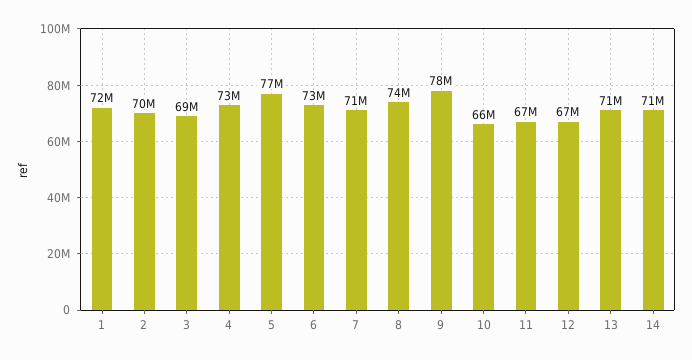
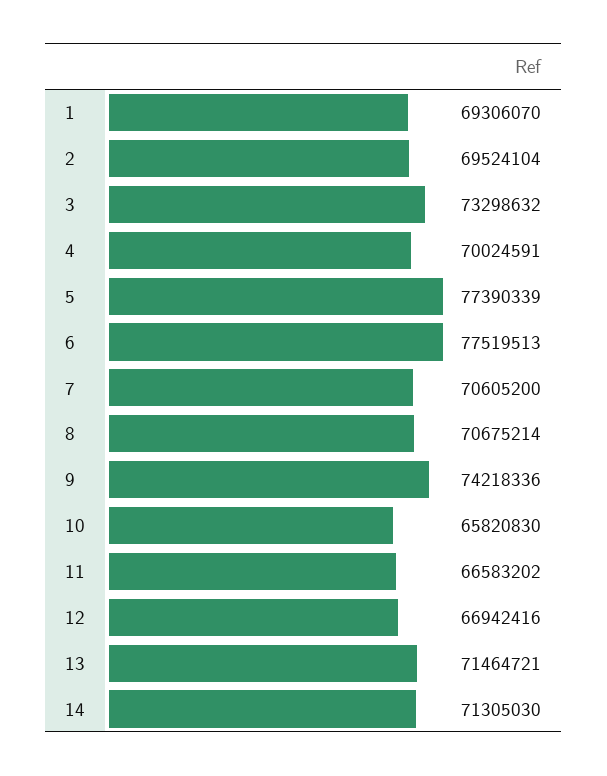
  {
-   "1": 72000000,
+   "1": 69306070,
    "2": 69524104,
-   "3": 69000000,
+   "3": 73298632,
-   "4": 73000000,
+   "4": 70024591,
    "5": 77390339,
-   "6": 73000000,
+   "6": 77519513,
    "7": 70605200,
-   "8": 74000000,
+   "8": 70675214,
-   "9": 78000000,
+   "9": 74218336,
    "10": 65820830,
    "11": 66583202,
    "12": 66942416,
    "13": 71464721,
    "14": 71305030
  }

